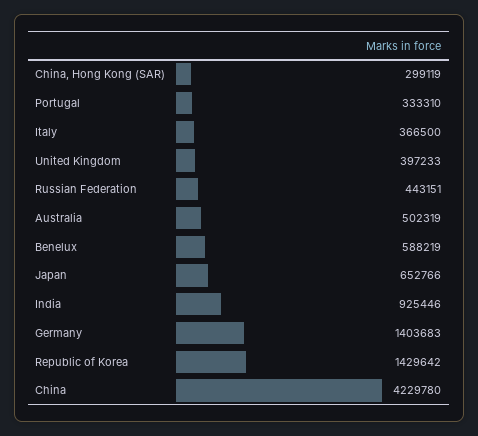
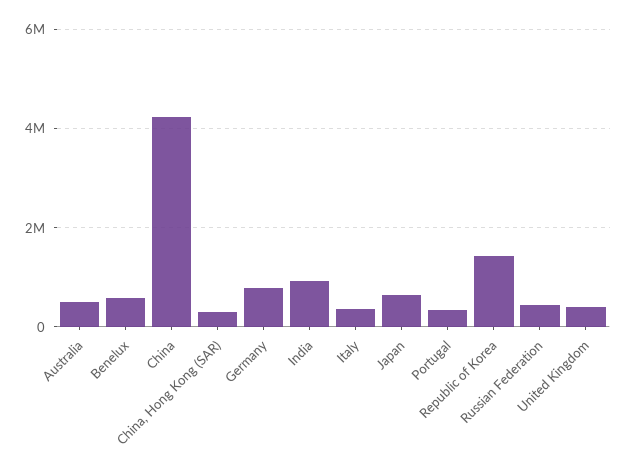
  {
    "China, Hong Kong (SAR)": 299119,
    "Portugal": 333310,
    "Italy": 366500,
    "United Kingdom": 397233,
    "Russian Federation": 443151,
    "Australia": 502319,
    "Benelux": 588219,
    "Japan": 652766,
    "India": 925446,
-   "Germany": 1403683,
+   "Germany": 800000,
    "Republic of Korea": 1429642,
    "China": 4229780
  }

